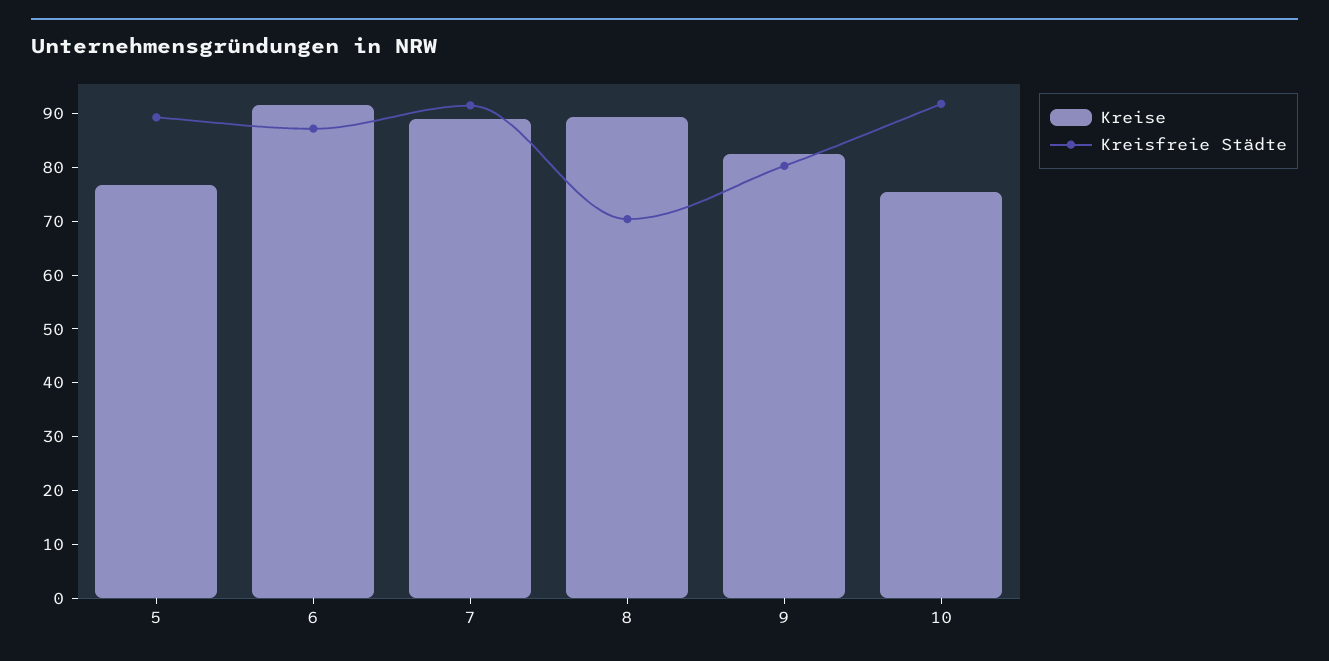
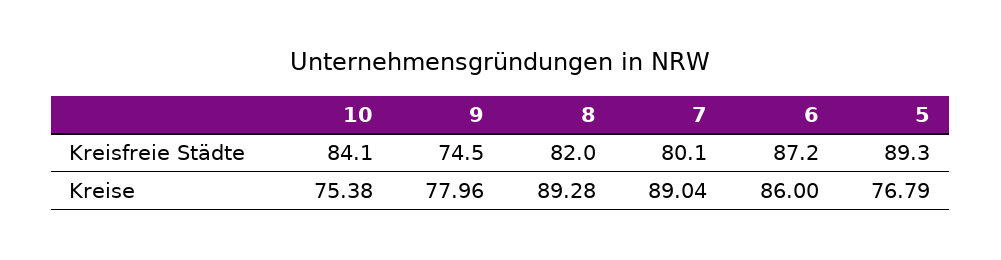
  {
    "Kreise": {
      "5": 76.79,
-     "6": 92,
+     "6": 86,
      "7": 89.04,
      "8": 89.28,
-     "9": 82,
+     "9": 77.96,
      "10": 75.38
    },
    "Kreisfreie Städte": {
      "5": 89.3,
      "6": 87.2,
-     "7": 92,
+     "7": 80.1,
-     "8": 70,
+     "8": 82,
-     "9": 80,
+     "9": 74.5,
-     "10": 92
+     "10": 84.1
    }
  }

